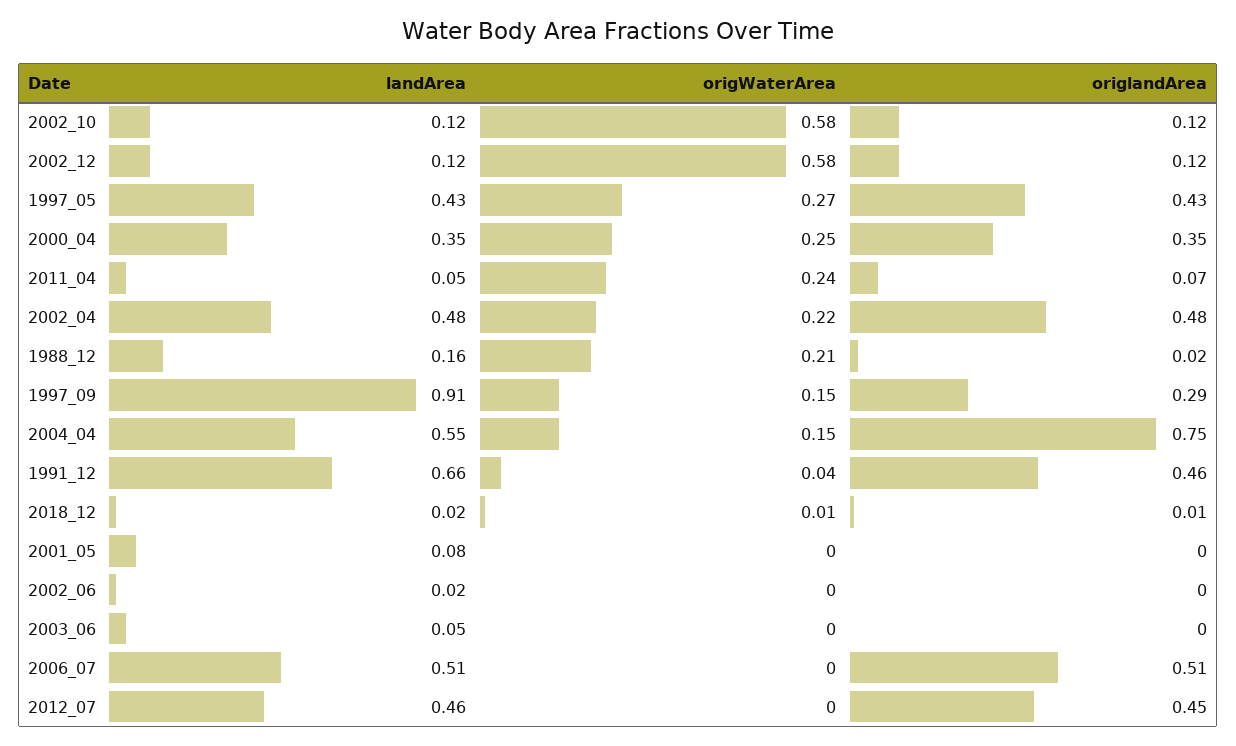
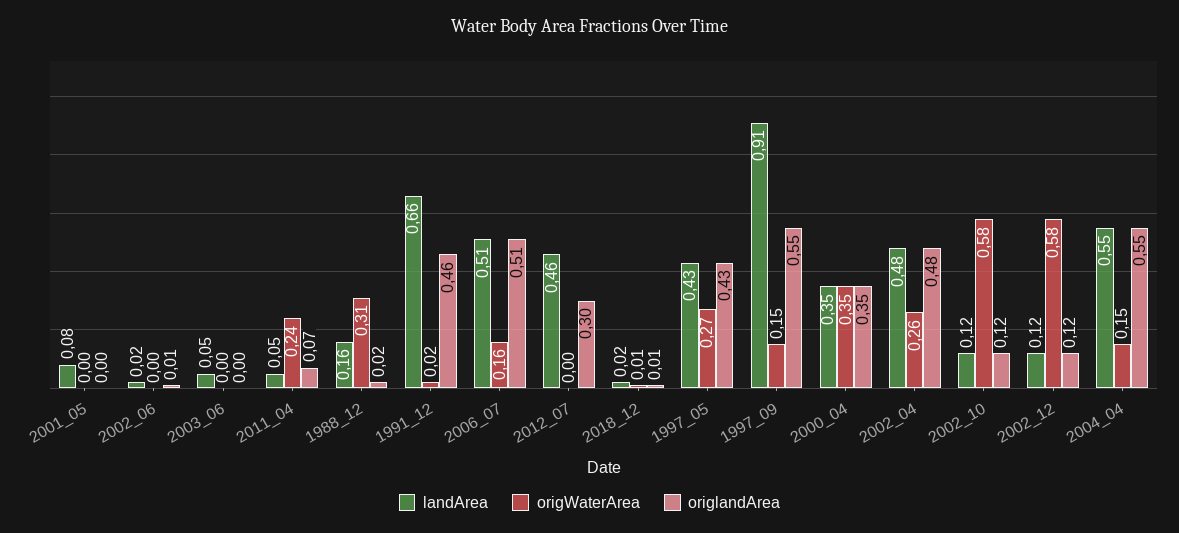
  {
    "landArea": {
      "2002_10": 0.12,
      "2002_12": 0.12,
      "1997_05": 0.43,
      "2000_04": 0.35,
      "2011_04": 0.05,
      "2002_04": 0.48,
      "1988_12": 0.16,
      "1997_09": 0.91,
      "2004_04": 0.55,
      "1991_12": 0.66,
      "2018_12": 0.02,
      "2001_05": 0.08,
      "2002_06": 0.02,
      "2003_06": 0.05,
      "2006_07": 0.51,
      "2012_07": 0.46
    },
    "origWaterArea": {
      "2002_10": 0.58,
      "2002_12": 0.58,
      "1997_05": 0.27,
-     "2000_04": 0.25,
+     "2000_04": 0.35,
      "2011_04": 0.24,
-     "2002_04": 0.22,
+     "2002_04": 0.26,
-     "1988_12": 0.21,
+     "1988_12": 0.31,
      "1997_09": 0.15,
      "2004_04": 0.15,
-     "1991_12": 0.04,
+     "1991_12": 0.02,
      "2018_12": 0.01,
      "2001_05": 0,
      "2002_06": 0,
      "2003_06": 0,
-     "2006_07": 0,
+     "2006_07": 0.16,
      "2012_07": 0
    },
    "origlandArea": {
      "2002_10": 0.12,
      "2002_12": 0.12,
      "1997_05": 0.43,
      "2000_04": 0.35,
      "2011_04": 0.07,
      "2002_04": 0.48,
      "1988_12": 0.02,
-     "1997_09": 0.29,
+     "1997_09": 0.55,
-     "2004_04": 0.75,
+     "2004_04": 0.55,
      "1991_12": 0.46,
      "2018_12": 0.01,
      "2001_05": 0,
-     "2002_06": 0,
+     "2002_06": 0.01,
      "2003_06": 0,
      "2006_07": 0.51,
-     "2012_07": 0.45
+     "2012_07": 0.3
    }
  }

